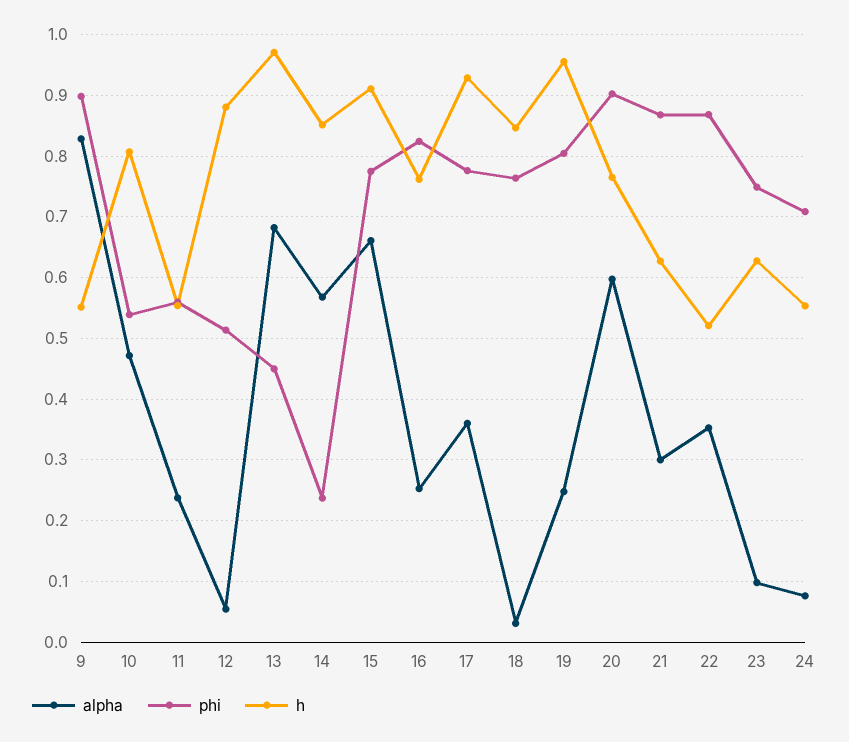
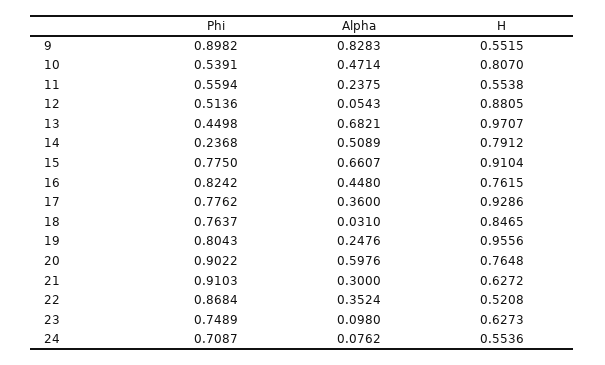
  {
    "alpha": {
      "9": 0.8283,
      "10": 0.4714,
      "11": 0.2375,
      "12": 0.0543,
      "13": 0.6821,
-     "14": 0.57,
+     "14": 0.5089,
      "15": 0.6607,
-     "16": 0.25,
+     "16": 0.448,
      "17": 0.36,
      "18": 0.031,
      "19": 0.2476,
      "20": 0.5976,
      "21": 0.3,
      "22": 0.3524,
      "23": 0.098,
      "24": 0.0762
    },
    "phi": {
      "9": 0.8982,
      "10": 0.5391,
      "11": 0.5594,
      "12": 0.5136,
      "13": 0.4498,
      "14": 0.2368,
      "15": 0.775,
      "16": 0.8242,
      "17": 0.7762,
      "18": 0.7637,
      "19": 0.8043,
      "20": 0.9022,
-     "21": 0.87,
+     "21": 0.9103,
      "22": 0.8684,
      "23": 0.7489,
      "24": 0.7087
    },
    "h": {
      "9": 0.5515,
      "10": 0.807,
      "11": 0.5538,
      "12": 0.8805,
      "13": 0.9707,
-     "14": 0.85,
+     "14": 0.7912,
      "15": 0.9104,
      "16": 0.7615,
      "17": 0.9286,
      "18": 0.8465,
      "19": 0.9556,
      "20": 0.7648,
      "21": 0.6272,
      "22": 0.5208,
      "23": 0.6273,
      "24": 0.5536
    }
  }

